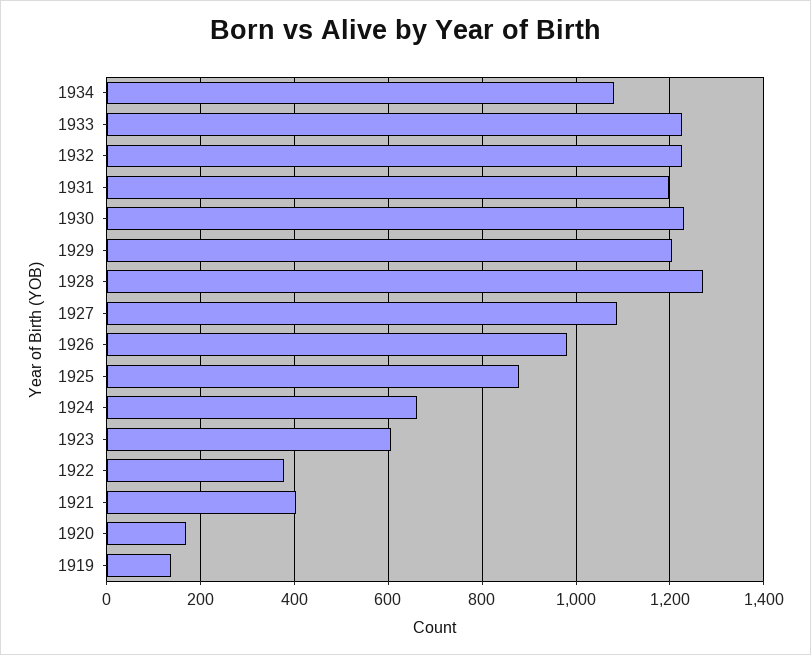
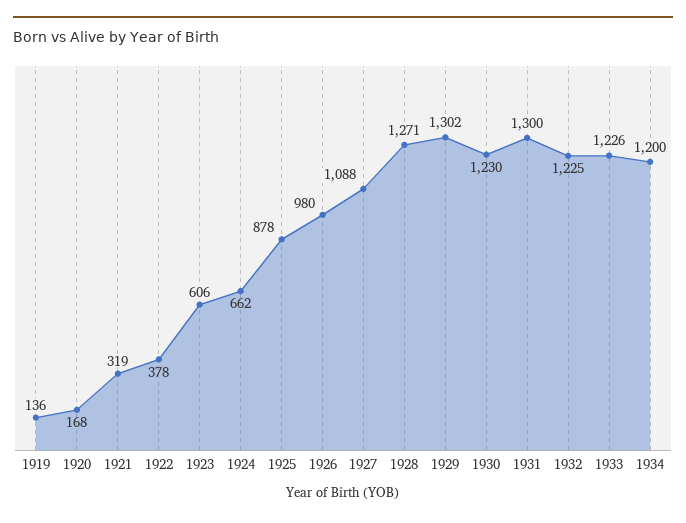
  {
-   "1934": 1080,
+   "1934": 1200,
    "1933": 1226,
    "1932": 1225,
-   "1931": 1200,
+   "1931": 1300,
    "1930": 1230,
-   "1929": 1200,
+   "1929": 1302,
    "1928": 1271,
    "1927": 1088,
    "1926": 980,
    "1925": 878,
    "1924": 662,
    "1923": 606,
    "1922": 378,
-   "1921": 400,
+   "1921": 319,
    "1920": 168,
    "1919": 136
  }

